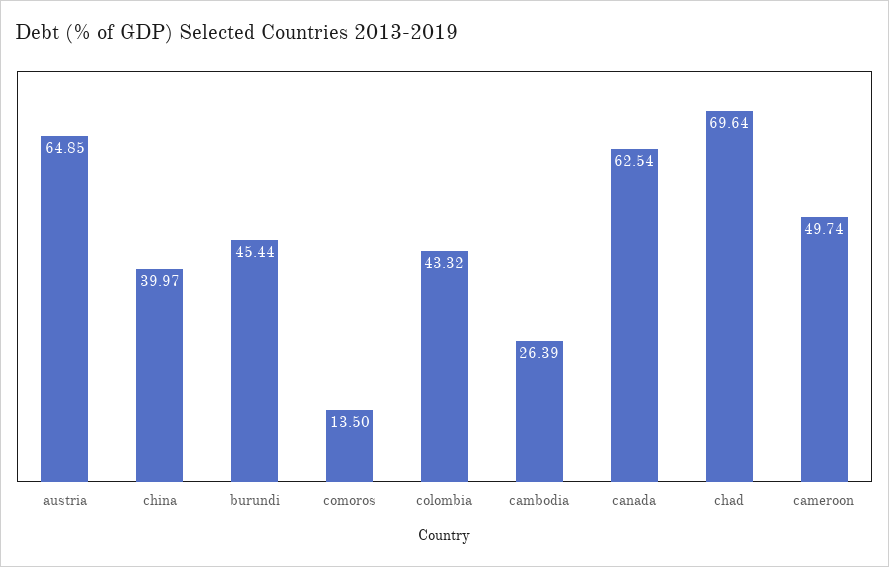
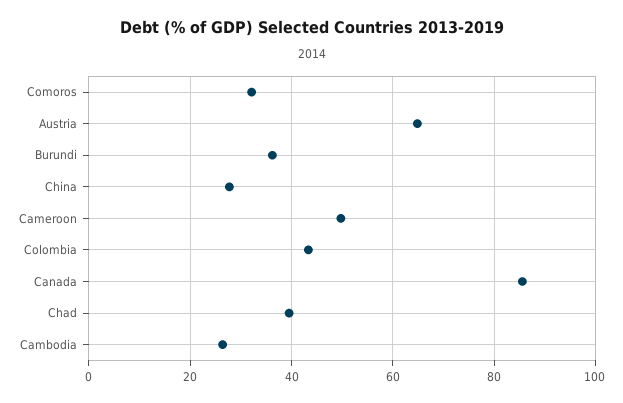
  {
    "austria": 64.85,
-   "china": 39.97,
+   "china": 28,
-   "burundi": 45.44,
+   "burundi": 36,
-   "comoros": 13.5,
+   "comoros": 32,
    "colombia": 43.32,
    "cambodia": 26.39,
-   "canada": 62.54,
+   "canada": 86,
-   "chad": 69.64,
+   "chad": 40,
    "cameroon": 49.74
  }

